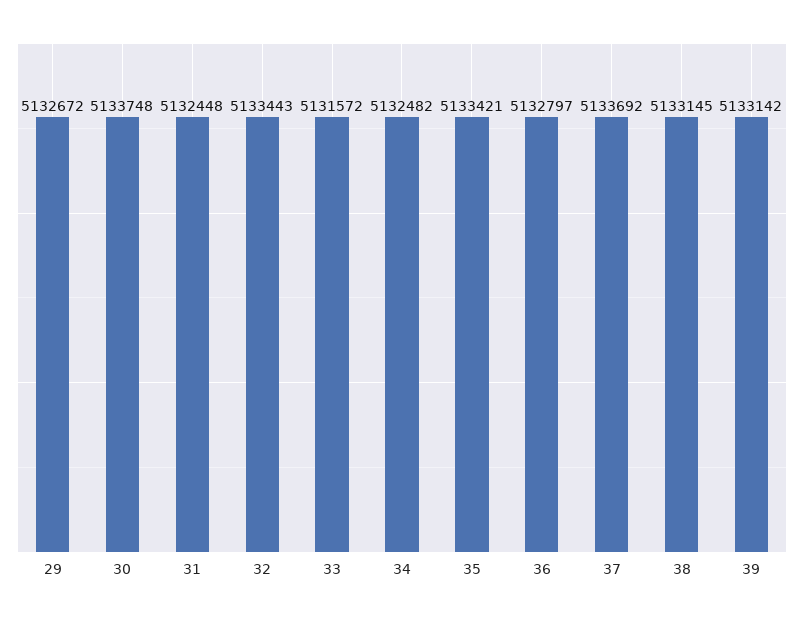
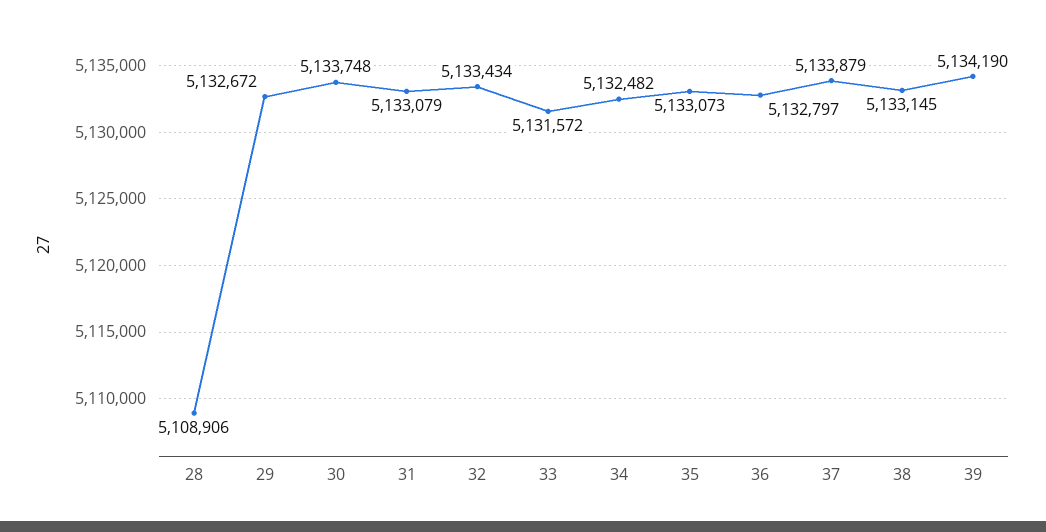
  {
    "29": 5132672,
    "30": 5133748,
-   "31": 5132448,
+   "31": 5133079,
-   "32": 5133443,
+   "32": 5133434,
    "33": 5131572,
    "34": 5132482,
-   "35": 5133421,
+   "35": 5133073,
    "36": 5132797,
-   "37": 5133692,
+   "37": 5133879,
    "38": 5133145,
-   "39": 5133142
+   "39": 5134190,
+   "28": 5108906
  }

